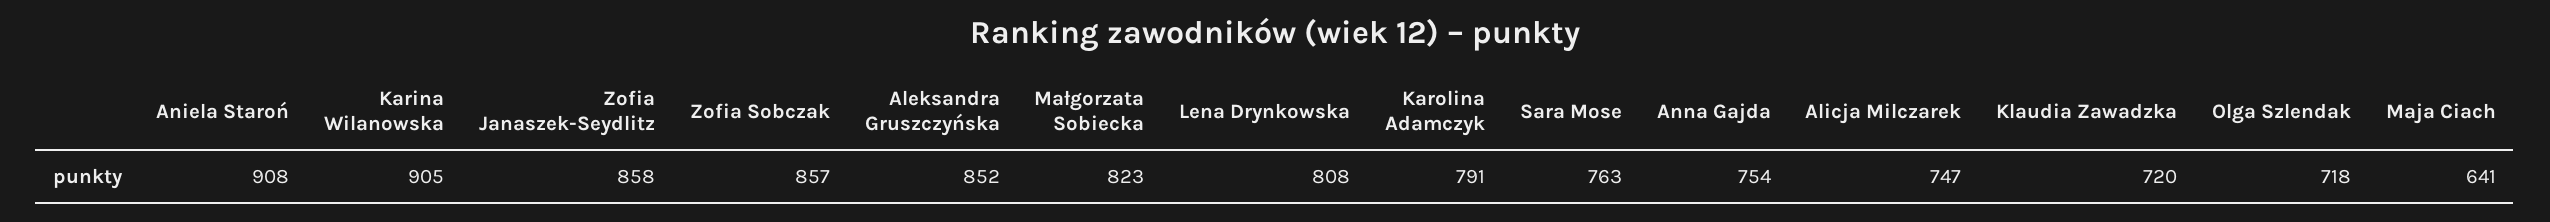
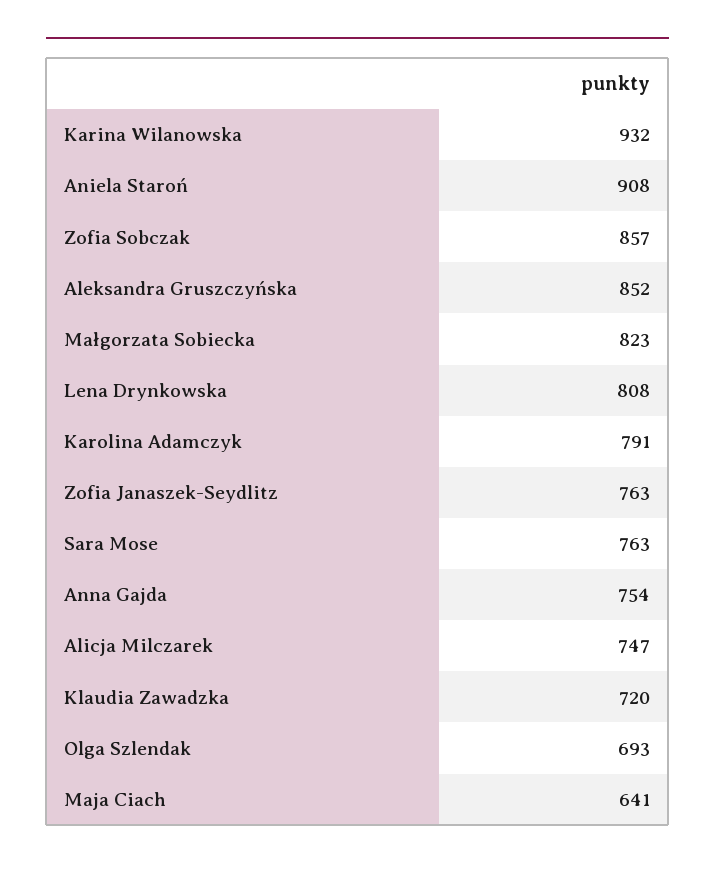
  {
    "Aniela Staroń": 908,
-   "Karina Wilanowska": 905,
+   "Karina Wilanowska": 932,
-   "Zofia Janaszek-Seydlitz": 858,
+   "Zofia Janaszek-Seydlitz": 763,
    "Zofia Sobczak": 857,
    "Aleksandra Gruszczyńska": 852,
    "Małgorzata Sobiecka": 823,
    "Lena Drynkowska": 808,
    "Karolina Adamczyk": 791,
    "Sara Mose": 763,
    "Anna Gajda": 754,
    "Alicja Milczarek": 747,
    "Klaudia Zawadzka": 720,
-   "Olga Szlendak": 718,
+   "Olga Szlendak": 693,
    "Maja Ciach": 641
  }

